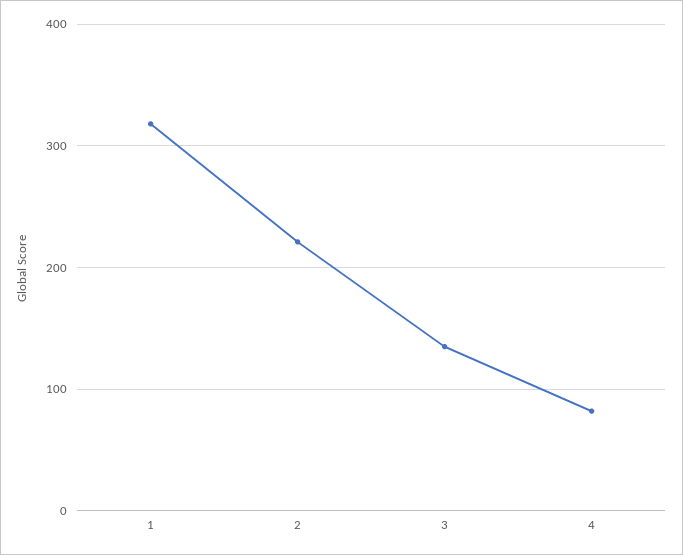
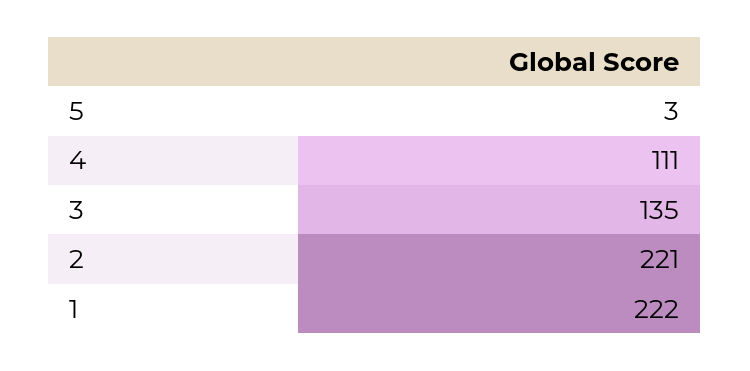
  {
-   "1": 320,
+   "1": 222,
    "2": 221,
    "3": 135,
-   "4": 80
+   "4": 111,
+   "5": 3
  }

